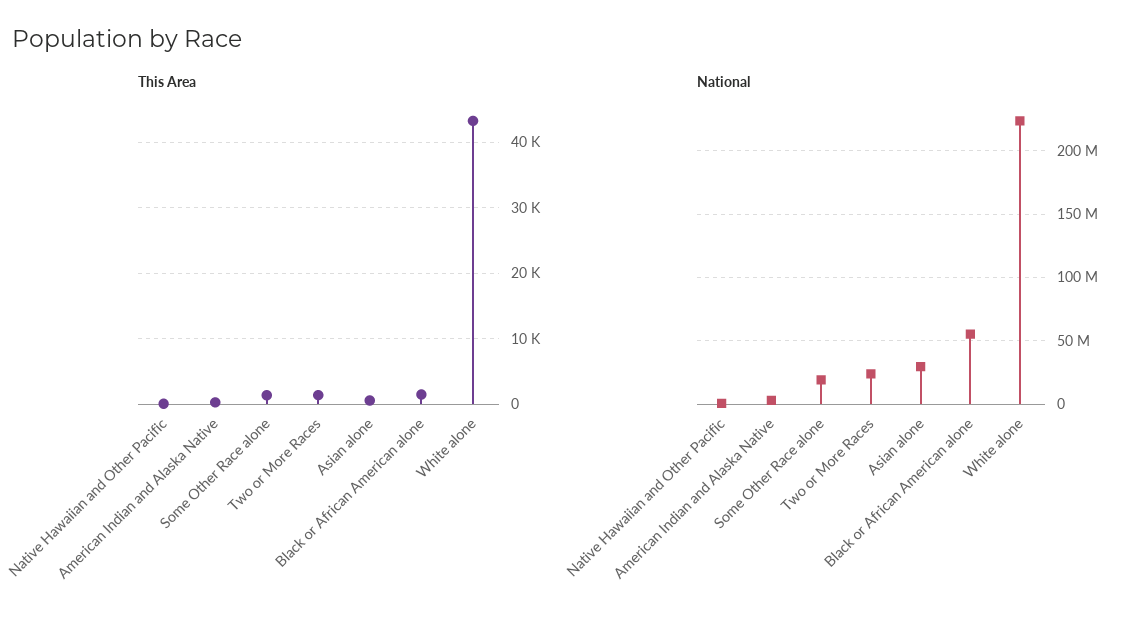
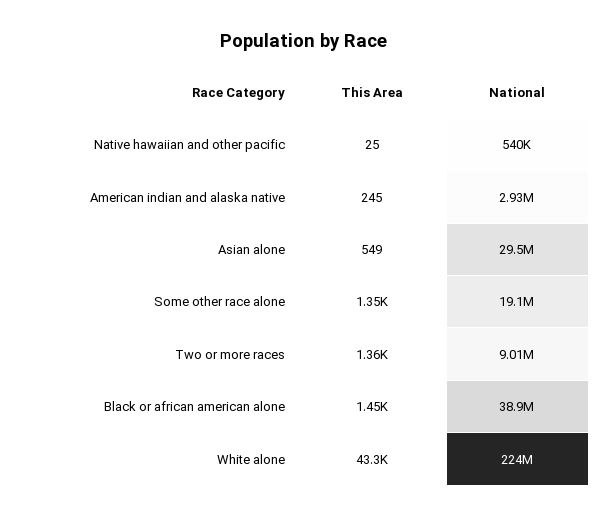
  {
    "This Area": {
      "Native Hawaiian and Other Pacific": 25,
      "American Indian and Alaska Native": 245,
      "Some Other Race alone": 1350,
      "Two or More Races": 1360,
      "Asian alone": 549,
      "Black or African American alone": 1450,
      "White alone": 43300
    },
    "National": {
      "Native Hawaiian and Other Pacific": 540000,
      "American Indian and Alaska Native": 2930000,
      "Some Other Race alone": 19100000,
-     "Two or More Races": 25000000,
+     "Two or More Races": 9010000,
      "Asian alone": 29500000,
-     "Black or African American alone": 55000000,
+     "Black or African American alone": 38900000,
      "White alone": 224000000
    }
  }

